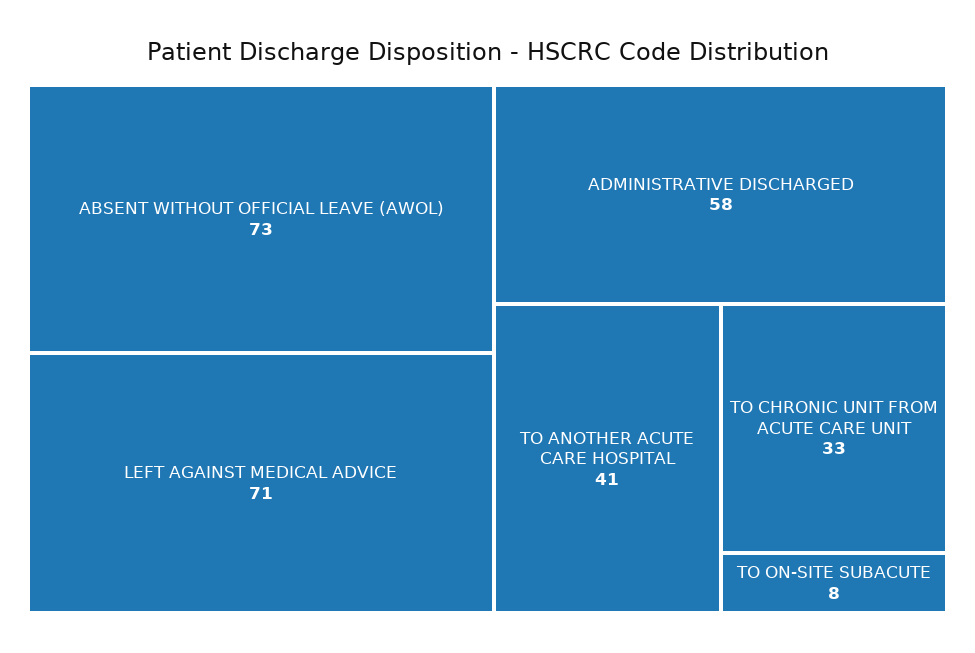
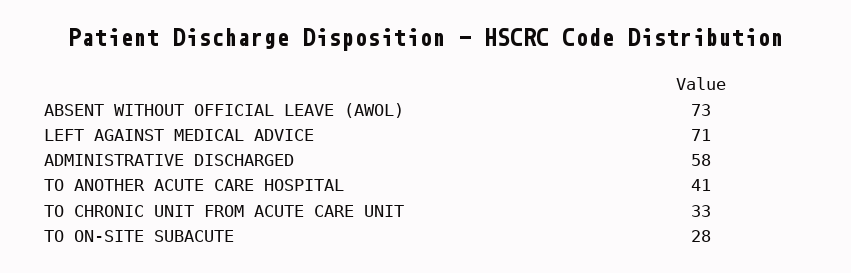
  {
    "ABSENT WITHOUT OFFICIAL LEAVE (AWOL)": 73,
    "LEFT AGAINST MEDICAL ADVICE": 71,
    "ADMINISTRATIVE DISCHARGED": 58,
    "TO ANOTHER ACUTE CARE HOSPITAL": 41,
    "TO CHRONIC UNIT FROM ACUTE CARE UNIT": 33,
-   "TO ON-SITE SUBACUTE": 8
+   "TO ON-SITE SUBACUTE": 28
  }

